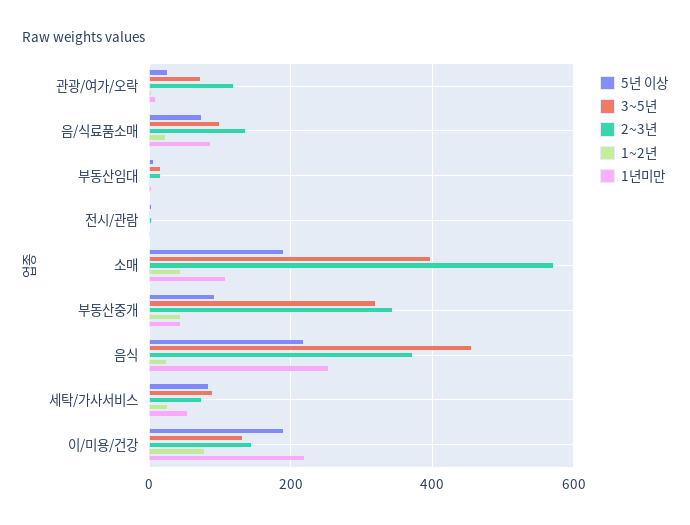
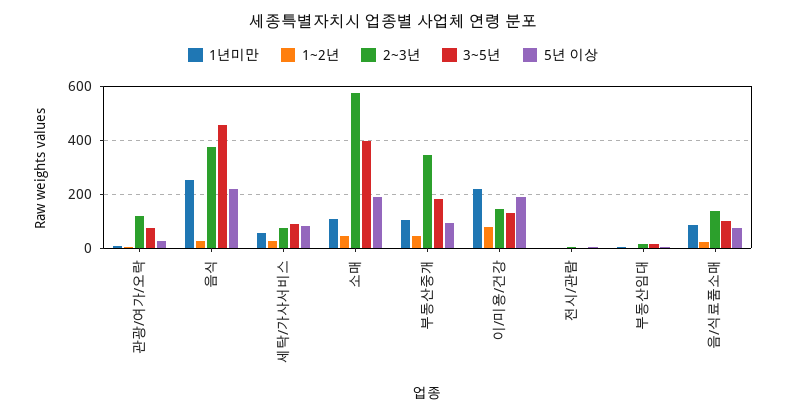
  {
    "5년 이상": {
      "관광/여가/오락": 20,
      "음/식료품소매": 80,
      "부동산임대": 0,
      "전시/관람": 0,
      "소매": 200,
      "부동산중개": 100,
      "음식": 220,
      "세탁/가사서비스": 80,
      "이/미용/건강": 200
    },
    "3~5년": {
      "관광/여가/오락": 80,
      "음/식료품소매": 100,
      "부동산임대": 20,
      "전시/관람": 0,
      "소매": 400,
-     "부동산중개": 320,
+     "부동산중개": 175,
      "음식": 460,
      "세탁/가사서비스": 100,
      "이/미용/건강": 140
    },
    "2~3년": {
      "관광/여가/오락": 120,
      "음/식료품소매": 140,
      "부동산임대": 20,
      "전시/관람": 0,
      "소매": 580,
      "부동산중개": 340,
      "음식": 380,
      "세탁/가사서비스": 80,
      "이/미용/건강": 140
    },
    "1~2년": {
      "관광/여가/오락": 0,
      "음/식료품소매": 20,
      "부동산임대": 0,
      "전시/관람": 0,
      "소매": 40,
      "부동산중개": 40,
      "음식": 20,
      "세탁/가사서비스": 20,
      "이/미용/건강": 80
    },
    "1년미만": {
      "관광/여가/오락": 0,
      "음/식료품소매": 80,
      "부동산임대": 0,
      "전시/관람": 0,
      "소매": 100,
-     "부동산중개": 40,
+     "부동산중개": 100,
      "음식": 260,
      "세탁/가사서비스": 60,
      "이/미용/건강": 220
    }
  }

